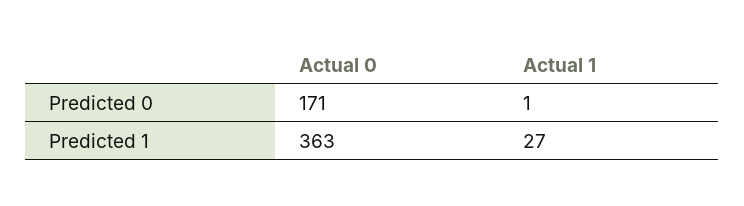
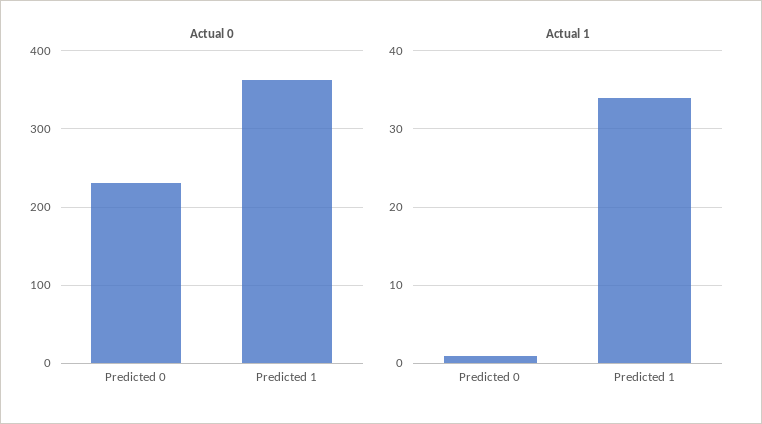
  {
    "Actual 0": {
-     "Predicted 0": 171,
+     "Predicted 0": 230,
      "Predicted 1": 363
    },
    "Actual 1": {
      "Predicted 0": 1,
-     "Predicted 1": 27
+     "Predicted 1": 34
    }
  }

